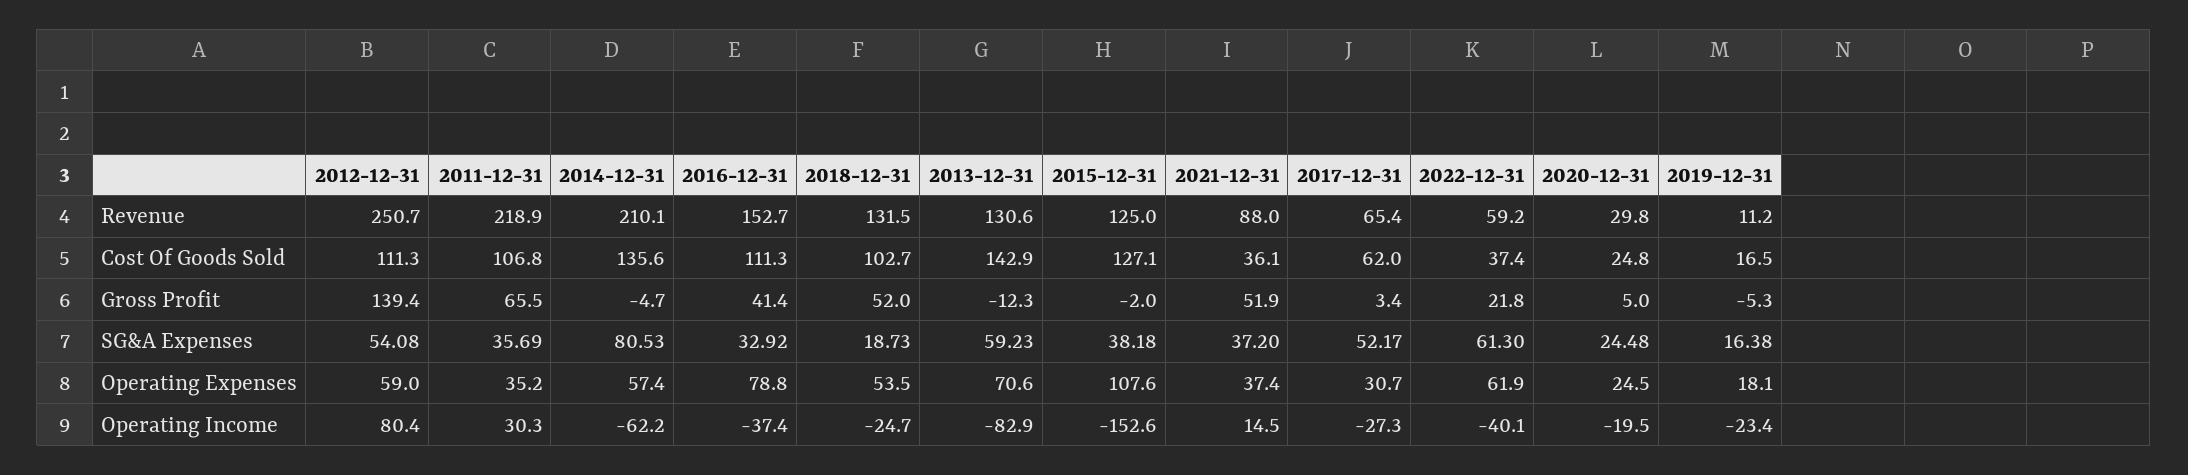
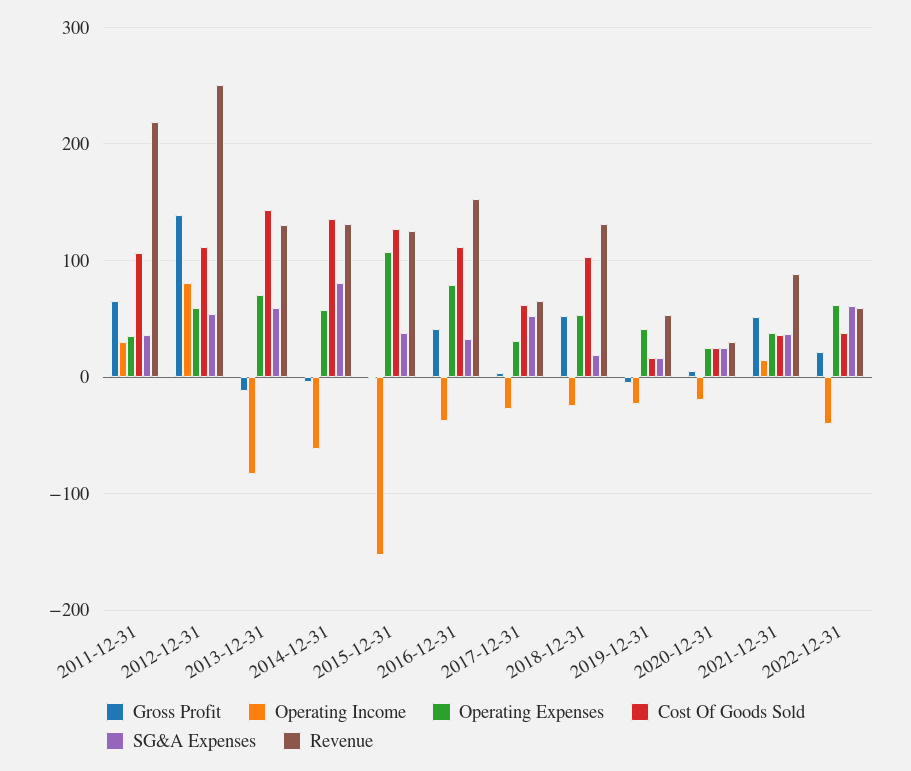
  {
    "Revenue": {
      "2012-12-31": 250.7,
      "2011-12-31": 218.9,
-     "2014-12-31": 210.1,
+     "2014-12-31": 130,
      "2016-12-31": 152.7,
      "2018-12-31": 131.5,
      "2013-12-31": 130.6,
      "2015-12-31": 125,
      "2021-12-31": 88,
      "2017-12-31": 65.4,
      "2022-12-31": 59.2,
      "2020-12-31": 29.8,
-     "2019-12-31": 11.2
+     "2019-12-31": 50
    },
    "Cost Of Goods Sold": {
      "2012-12-31": 111.3,
      "2011-12-31": 106.8,
      "2014-12-31": 135.6,
      "2016-12-31": 111.3,
      "2018-12-31": 102.7,
      "2013-12-31": 142.9,
      "2015-12-31": 127.1,
      "2021-12-31": 36.1,
      "2017-12-31": 62,
      "2022-12-31": 37.4,
      "2020-12-31": 24.8,
      "2019-12-31": 16.5
    },
    "Gross Profit": {
      "2012-12-31": 139.4,
      "2011-12-31": 65.5,
      "2014-12-31": -4.7,
      "2016-12-31": 41.4,
      "2018-12-31": 52,
      "2013-12-31": -12.3,
      "2015-12-31": -2,
      "2021-12-31": 51.9,
      "2017-12-31": 3.4,
      "2022-12-31": 21.8,
      "2020-12-31": 5,
      "2019-12-31": -5.3
    },
    "SG&A Expenses": {
      "2012-12-31": 54.08,
      "2011-12-31": 35.69,
      "2014-12-31": 80.53,
      "2016-12-31": 32.92,
      "2018-12-31": 18.73,
      "2013-12-31": 59.23,
      "2015-12-31": 38.18,
      "2021-12-31": 37.2,
      "2017-12-31": 52.17,
      "2022-12-31": 61.3,
      "2020-12-31": 24.48,
      "2019-12-31": 16.38
    },
    "Operating Expenses": {
      "2012-12-31": 59,
      "2011-12-31": 35.2,
      "2014-12-31": 57.4,
      "2016-12-31": 78.8,
      "2018-12-31": 53.5,
      "2013-12-31": 70.6,
      "2015-12-31": 107.6,
      "2021-12-31": 37.4,
      "2017-12-31": 30.7,
      "2022-12-31": 61.9,
      "2020-12-31": 24.5,
-     "2019-12-31": 18.1
+     "2019-12-31": 40
    },
    "Operating Income": {
      "2012-12-31": 80.4,
      "2011-12-31": 30.3,
      "2014-12-31": -62.2,
      "2016-12-31": -37.4,
      "2018-12-31": -24.7,
      "2013-12-31": -82.9,
      "2015-12-31": -152.6,
      "2021-12-31": 14.5,
      "2017-12-31": -27.3,
      "2022-12-31": -40.1,
      "2020-12-31": -19.5,
      "2019-12-31": -23.4
    }
  }

